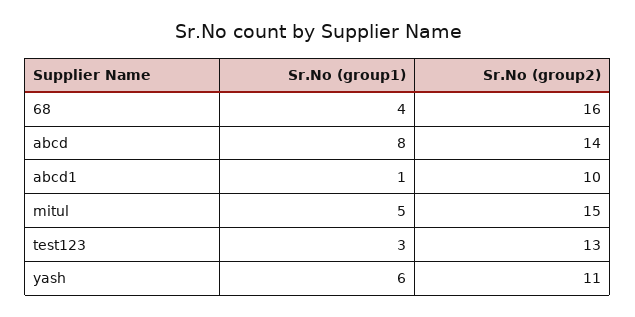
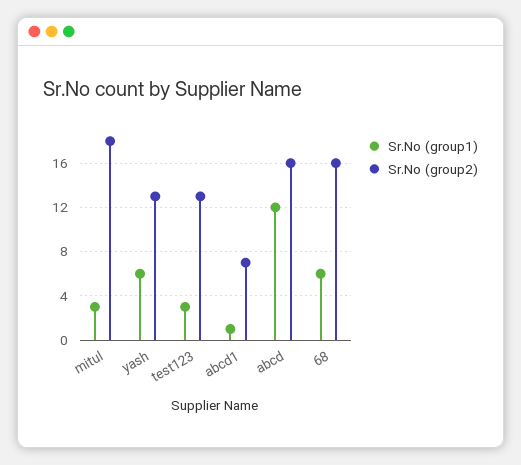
  {
    "Sr.No (group1)": {
-     "68": 4,
+     "68": 6,
-     "abcd": 8,
+     "abcd": 12,
      "abcd1": 1,
-     "mitul": 5,
+     "mitul": 3,
      "test123": 3,
      "yash": 6
    },
    "Sr.No (group2)": {
      "68": 16,
-     "abcd": 14,
+     "abcd": 16,
-     "abcd1": 10,
+     "abcd1": 7,
-     "mitul": 15,
+     "mitul": 18,
      "test123": 13,
-     "yash": 11
+     "yash": 13
    }
  }

